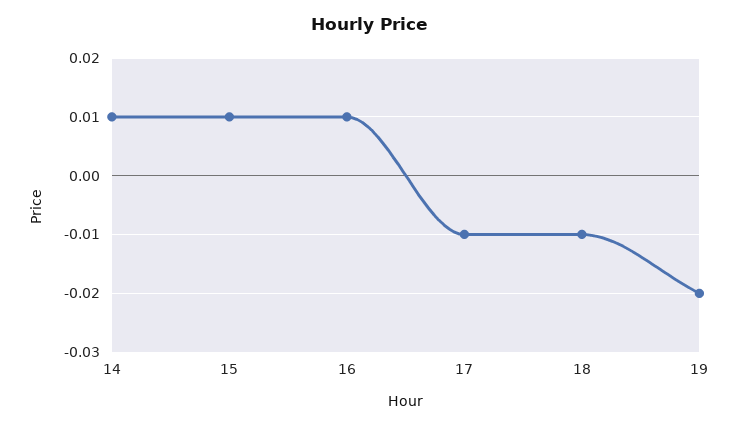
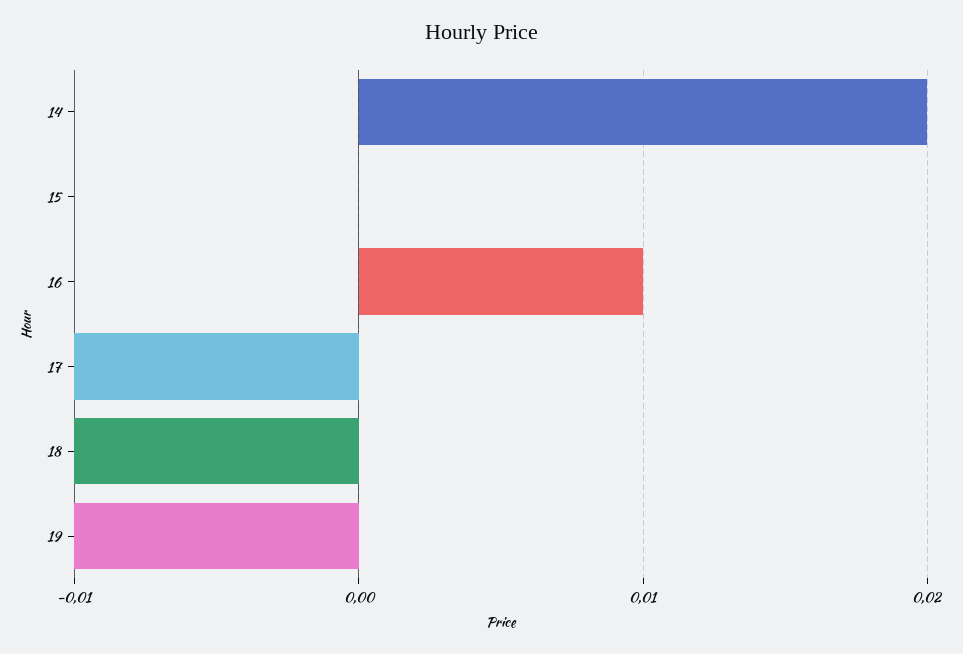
  {
-   "14": 0.01,
+   "14": 0.02,
-   "15": 0.01,
+   "15": 0,
    "16": 0.01,
    "17": -0.01,
    "18": -0.01,
-   "19": -0.02
+   "19": -0.01
  }

